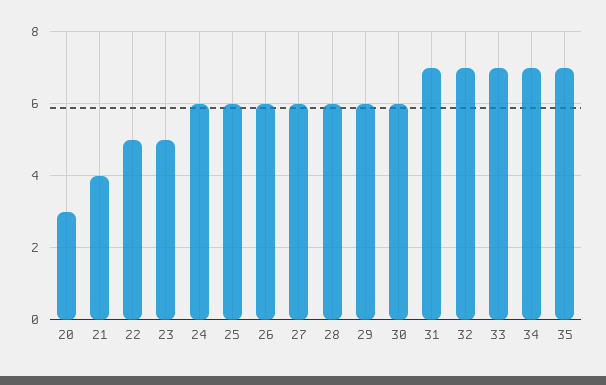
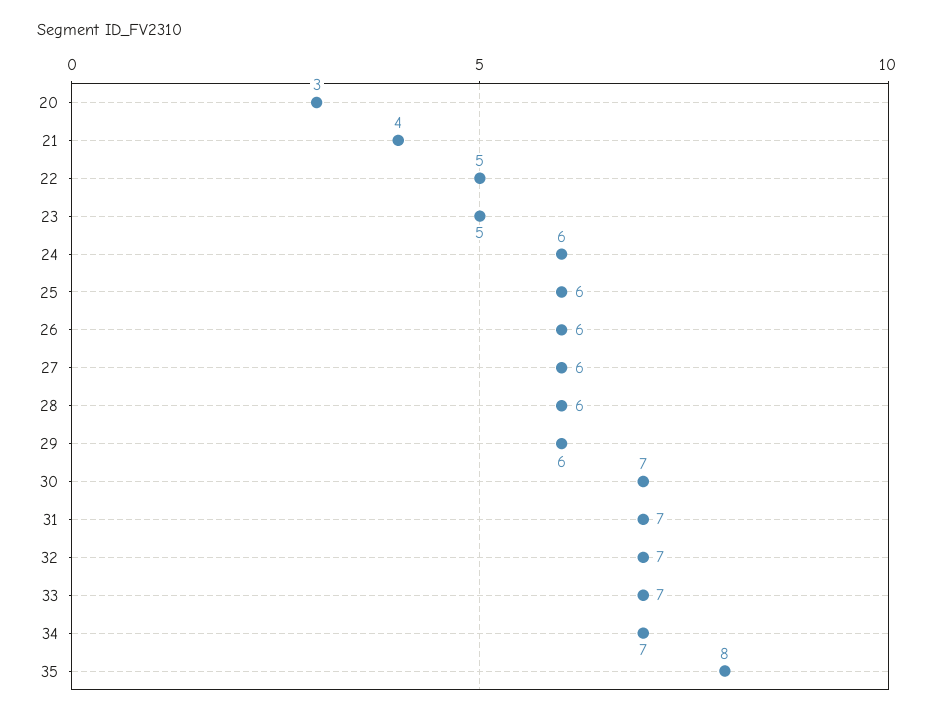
  {
    "20": 3,
    "21": 4,
    "22": 5,
    "23": 5,
    "24": 6,
    "25": 6,
    "26": 6,
    "27": 6,
    "28": 6,
    "29": 6,
-   "30": 6,
+   "30": 7,
    "31": 7,
    "32": 7,
    "33": 7,
    "34": 7,
-   "35": 7
+   "35": 8
  }

